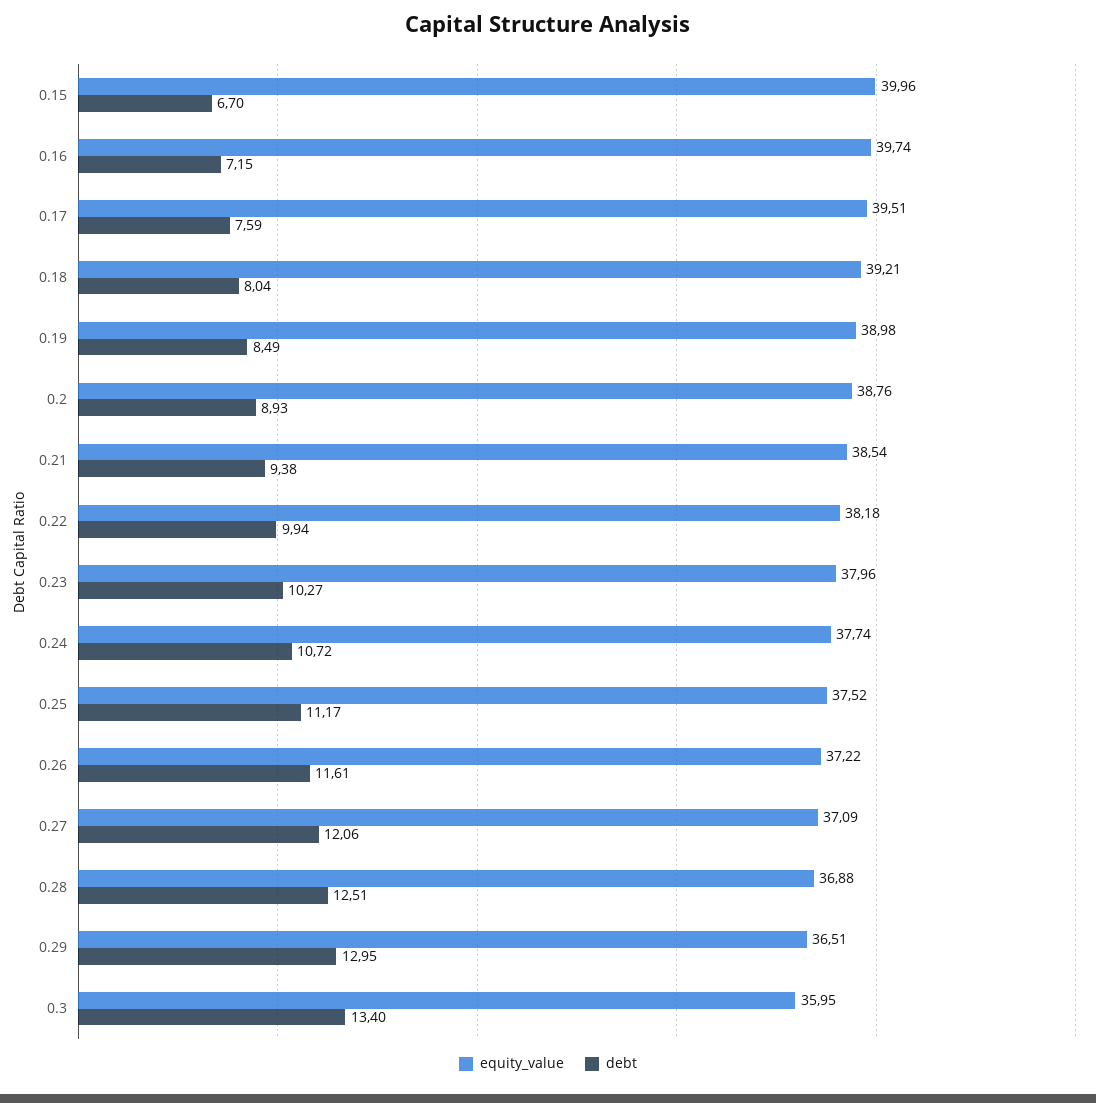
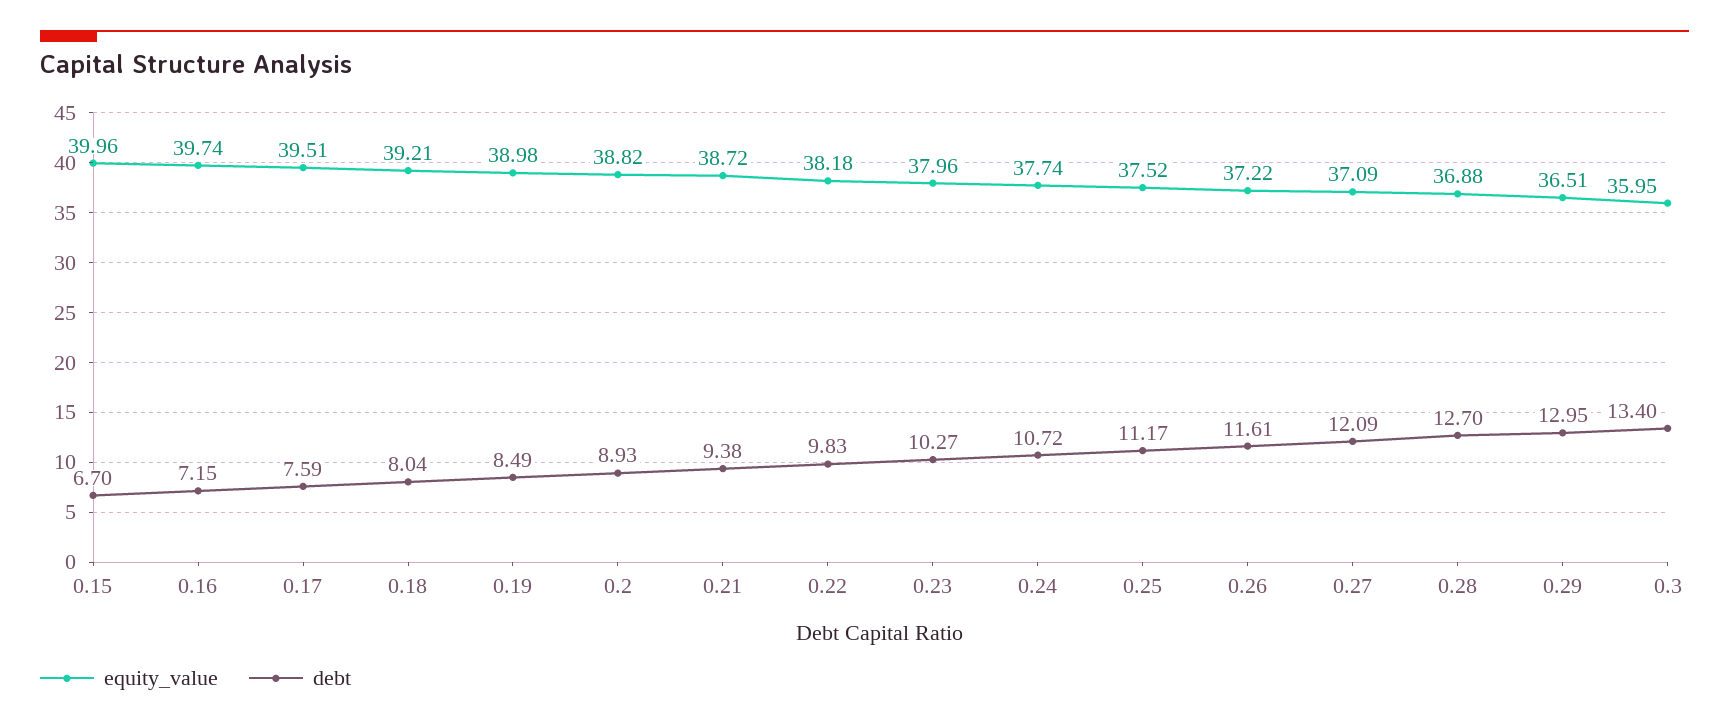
  {
    "equity_value": {
      "0.15": 39.96,
      "0.16": 39.74,
      "0.17": 39.51,
      "0.18": 39.21,
      "0.19": 38.98,
-     "0.2": 38.76,
+     "0.2": 38.82,
-     "0.21": 38.54,
+     "0.21": 38.72,
      "0.22": 38.18,
      "0.23": 37.96,
      "0.24": 37.74,
      "0.25": 37.52,
      "0.26": 37.22,
      "0.27": 37.09,
      "0.28": 36.88,
      "0.29": 36.51,
      "0.3": 35.95
    },
    "debt": {
      "0.15": 6.7,
      "0.16": 7.15,
      "0.17": 7.59,
      "0.18": 8.04,
      "0.19": 8.49,
      "0.2": 8.93,
      "0.21": 9.38,
-     "0.22": 9.94,
+     "0.22": 9.83,
      "0.23": 10.27,
      "0.24": 10.72,
      "0.25": 11.17,
      "0.26": 11.61,
-     "0.27": 12.06,
+     "0.27": 12.09,
-     "0.28": 12.51,
+     "0.28": 12.7,
      "0.29": 12.95,
      "0.3": 13.4
    }
  }

